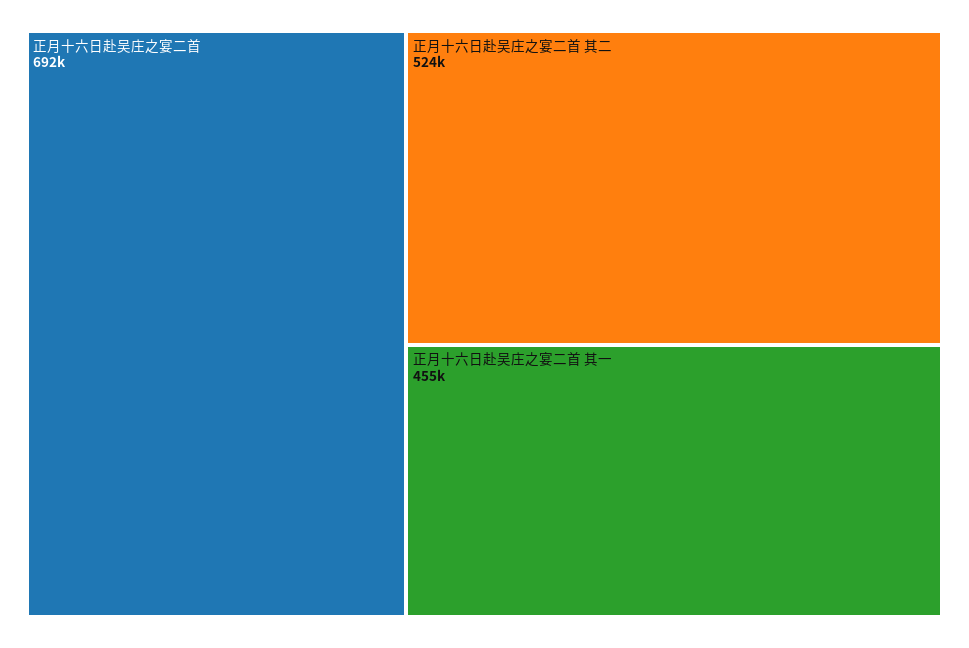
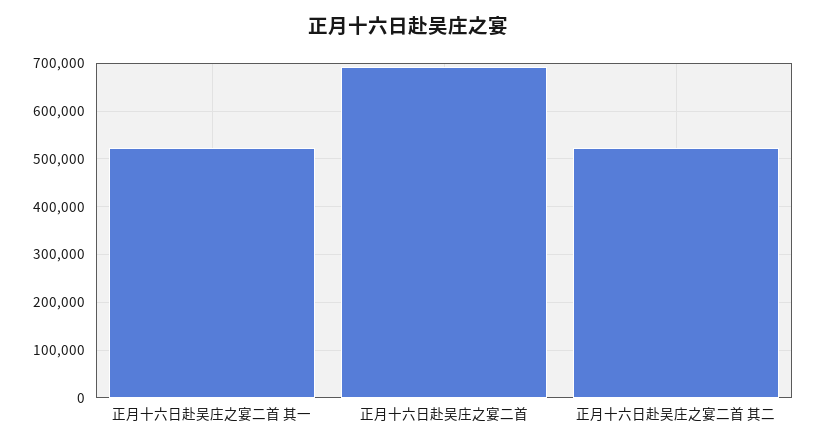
  {
    "正月十六日赴吴庄之宴二首": 692000,
    "正月十六日赴吴庄之宴二首 其二": 524000,
-   "正月十六日赴吴庄之宴二首 其一": 455000
+   "正月十六日赴吴庄之宴二首 其一": 520000
  }

